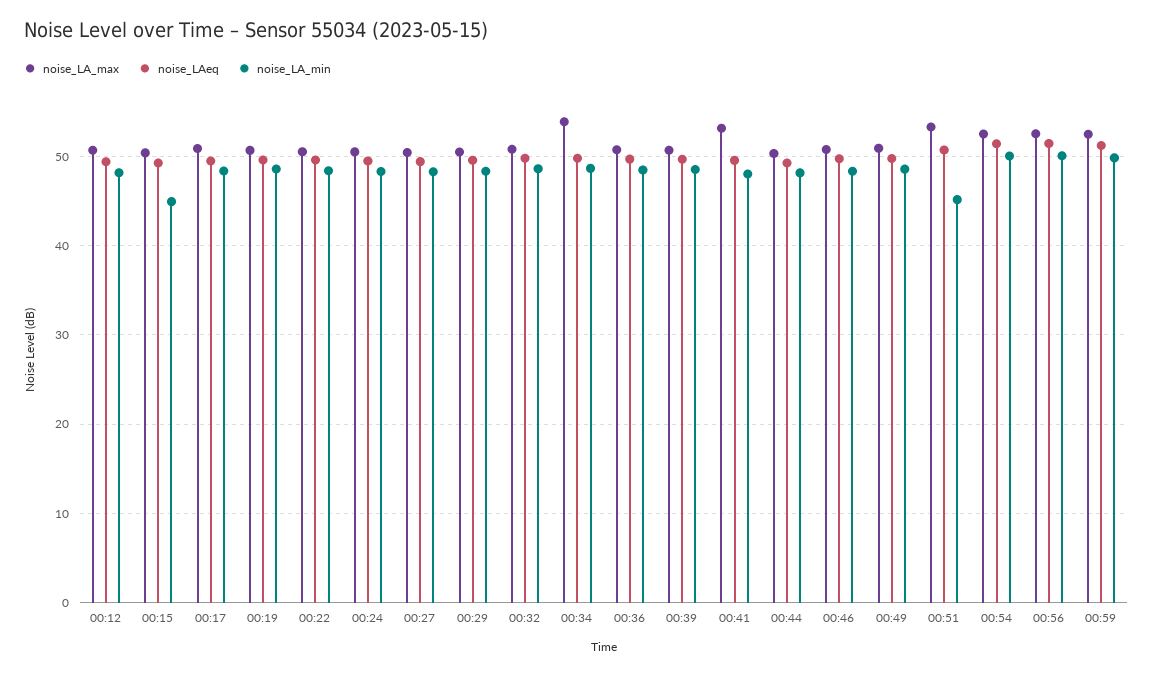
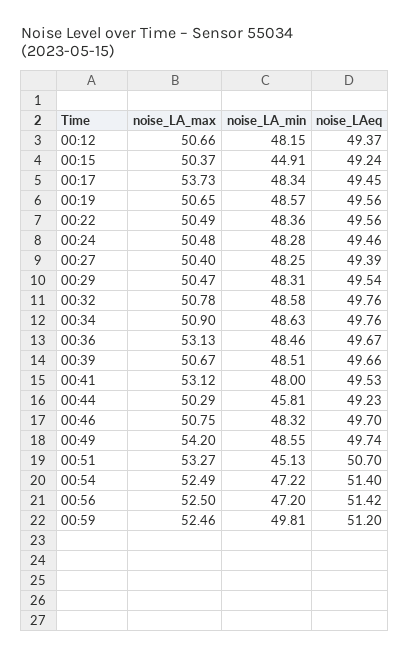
  {
    "noise_LA_max": {
      "00:12": 50.66,
      "00:15": 50.37,
-     "00:17": 51,
+     "00:17": 53.73,
      "00:19": 50.65,
      "00:22": 50.49,
      "00:24": 50.48,
      "00:27": 50.4,
      "00:29": 50.47,
      "00:32": 50.78,
-     "00:34": 54,
+     "00:34": 50.9,
-     "00:36": 51,
+     "00:36": 53.13,
      "00:39": 50.67,
      "00:41": 53.12,
      "00:44": 50.29,
      "00:46": 50.75,
-     "00:49": 51,
+     "00:49": 54.2,
      "00:51": 53.27,
      "00:54": 52.49,
      "00:56": 52.5,
      "00:59": 52.46
    },
    "noise_LAeq": {
      "00:12": 49.37,
      "00:15": 49.24,
      "00:17": 49.45,
      "00:19": 49.56,
      "00:22": 49.56,
      "00:24": 49.46,
      "00:27": 49.39,
      "00:29": 49.54,
      "00:32": 49.76,
      "00:34": 49.76,
      "00:36": 49.67,
      "00:39": 49.66,
      "00:41": 49.53,
      "00:44": 49.23,
      "00:46": 49.7,
      "00:49": 49.74,
      "00:51": 50.7,
      "00:54": 51.4,
      "00:56": 51.42,
      "00:59": 51.2
    },
    "noise_LA_min": {
      "00:12": 48.15,
      "00:15": 44.91,
      "00:17": 48.34,
      "00:19": 48.57,
      "00:22": 48.36,
      "00:24": 48.28,
      "00:27": 48.25,
      "00:29": 48.31,
      "00:32": 48.58,
      "00:34": 48.63,
      "00:36": 48.46,
      "00:39": 48.51,
      "00:41": 48,
-     "00:44": 48,
+     "00:44": 45.81,
      "00:46": 48.32,
      "00:49": 48.55,
      "00:51": 45.13,
-     "00:54": 50,
+     "00:54": 47.22,
-     "00:56": 50,
+     "00:56": 47.2,
      "00:59": 49.81
    }
  }

